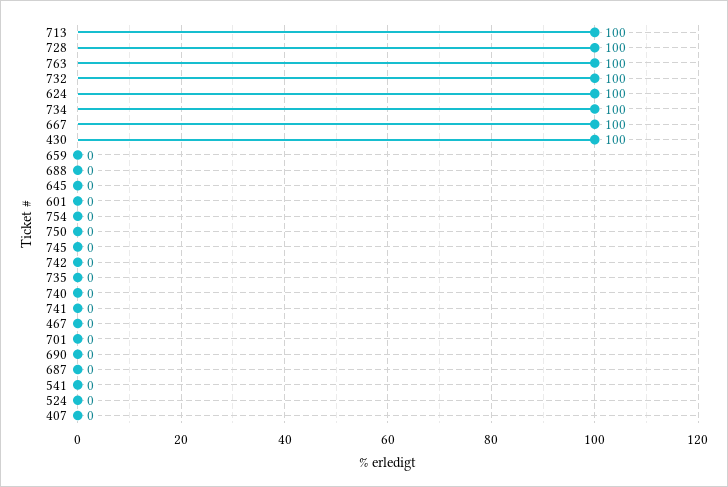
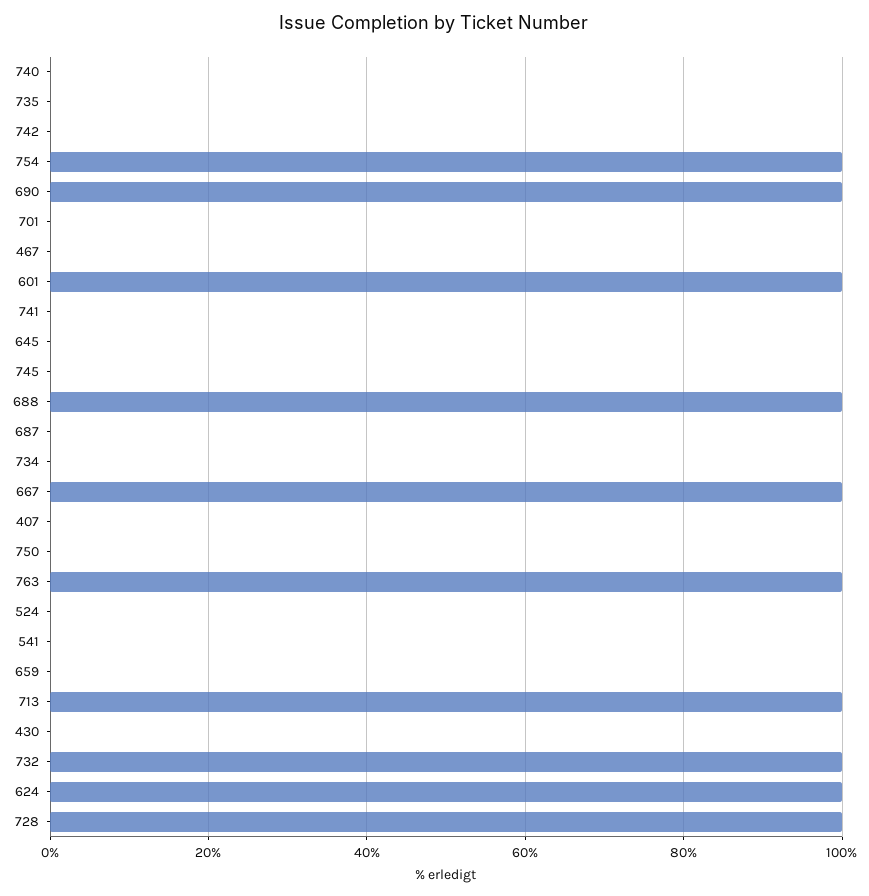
  {
    "713": 100,
    "728": 100,
    "763": 100,
    "732": 100,
    "624": 100,
-   "734": 100,
+   "734": 0,
    "667": 100,
-   "430": 100,
+   "430": 0,
    "659": 0,
-   "688": 0,
+   "688": 100,
    "645": 0,
-   "601": 0,
+   "601": 100,
-   "754": 0,
+   "754": 100,
    "750": 0,
    "745": 0,
    "742": 0,
    "735": 0,
    "740": 0,
    "741": 0,
    "467": 0,
    "701": 0,
-   "690": 0,
+   "690": 100,
    "687": 0,
    "541": 0,
    "524": 0,
    "407": 0
  }

